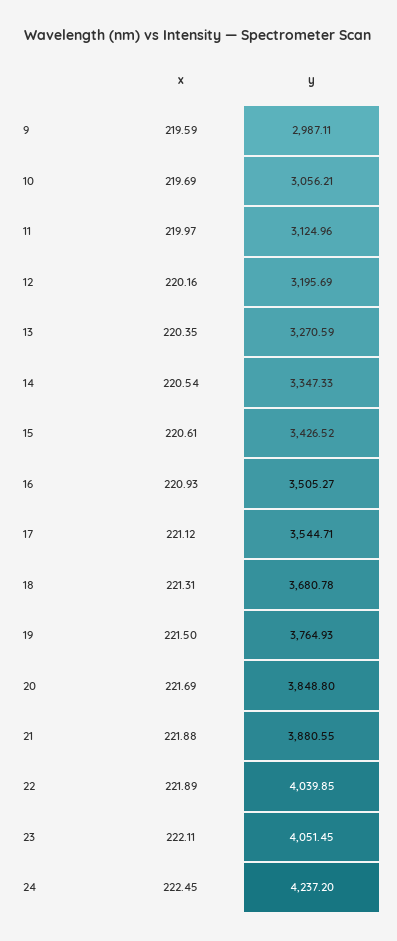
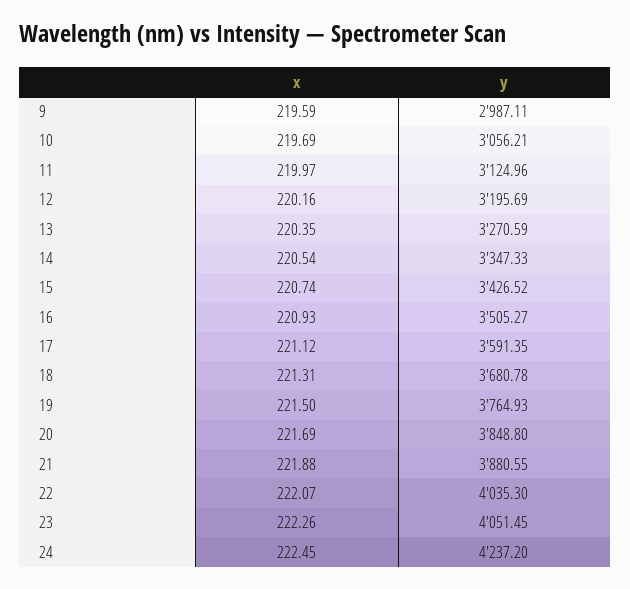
  {
    "x": {
      "9": 219.59,
      "10": 219.69,
      "11": 219.97,
      "12": 220.16,
      "13": 220.35,
      "14": 220.54,
-     "15": 220.61,
+     "15": 220.74,
      "16": 220.93,
      "17": 221.12,
      "18": 221.31,
      "19": 221.5,
      "20": 221.69,
      "21": 221.88,
-     "22": 221.89,
+     "22": 222.07,
-     "23": 222.11,
+     "23": 222.26,
      "24": 222.45
    },
    "y": {
      "9": 2987.11,
      "10": 3056.21,
      "11": 3124.96,
      "12": 3195.69,
      "13": 3270.59,
      "14": 3347.33,
      "15": 3426.52,
      "16": 3505.27,
-     "17": 3544.71,
+     "17": 3591.35,
      "18": 3680.78,
      "19": 3764.93,
      "20": 3848.8,
      "21": 3880.55,
-     "22": 4039.85,
+     "22": 4035.3,
      "23": 4051.45,
      "24": 4237.2
    }
  }

